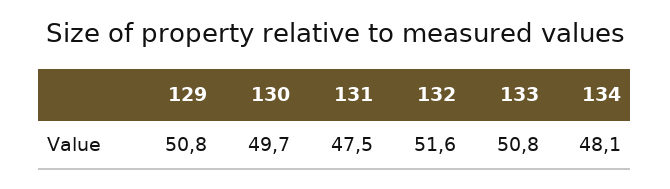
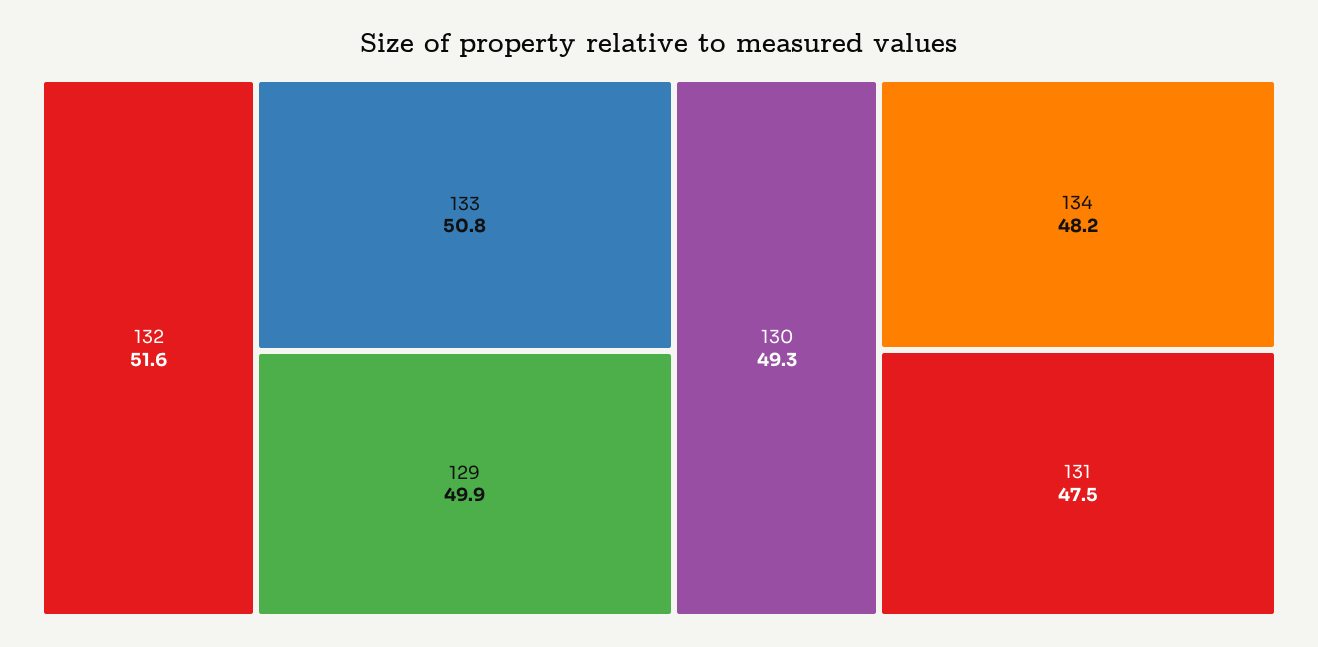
  {
-   "129": 50.8,
+   "129": 49.9,
-   "130": 49.7,
+   "130": 49.3,
    "131": 47.5,
    "132": 51.6,
    "133": 50.8,
-   "134": 48.1
+   "134": 48.2
  }

